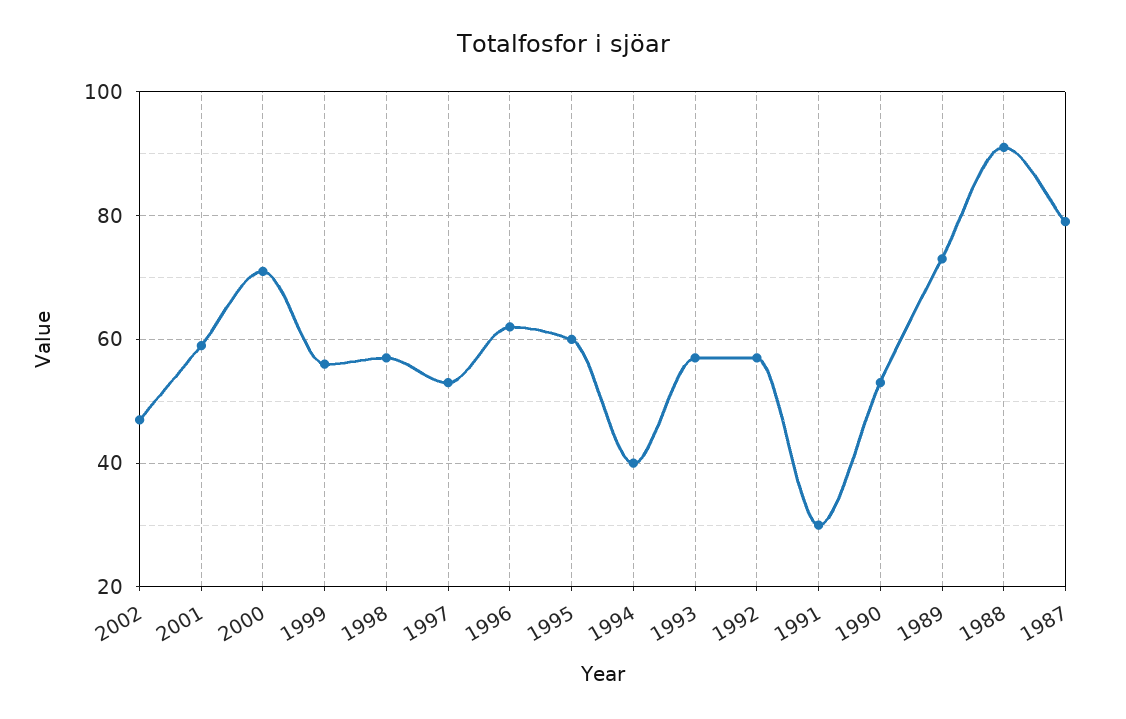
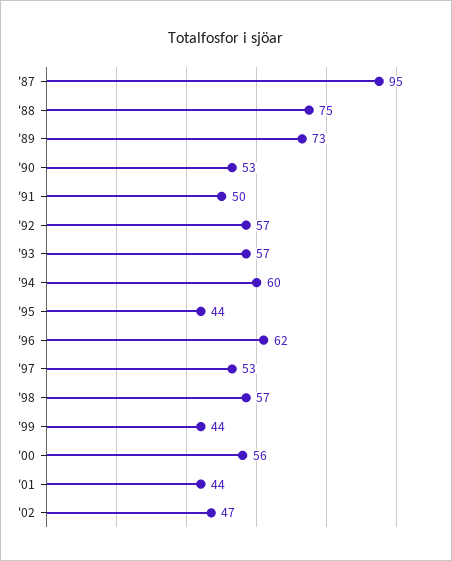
  {
    "2002": 47,
-   "2001": 60,
+   "2001": 44,
-   "2000": 70,
+   "2000": 56,
-   "1999": 55,
+   "1999": 44,
    "1998": 57,
    "1997": 53,
    "1996": 62,
-   "1995": 60,
+   "1995": 44,
-   "1994": 40,
+   "1994": 60,
    "1993": 57,
    "1992": 57,
-   "1991": 30,
+   "1991": 50,
    "1990": 53,
    "1989": 73,
-   "1988": 90,
+   "1988": 75,
-   "1987": 80
+   "1987": 95
  }

